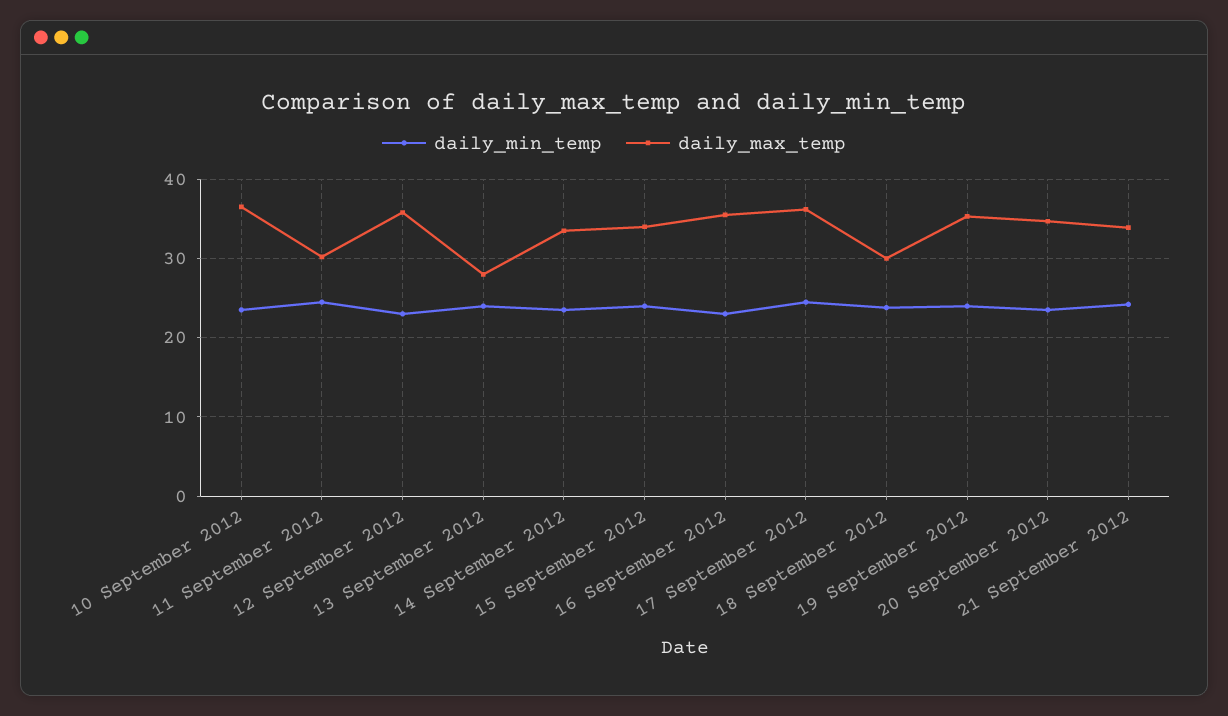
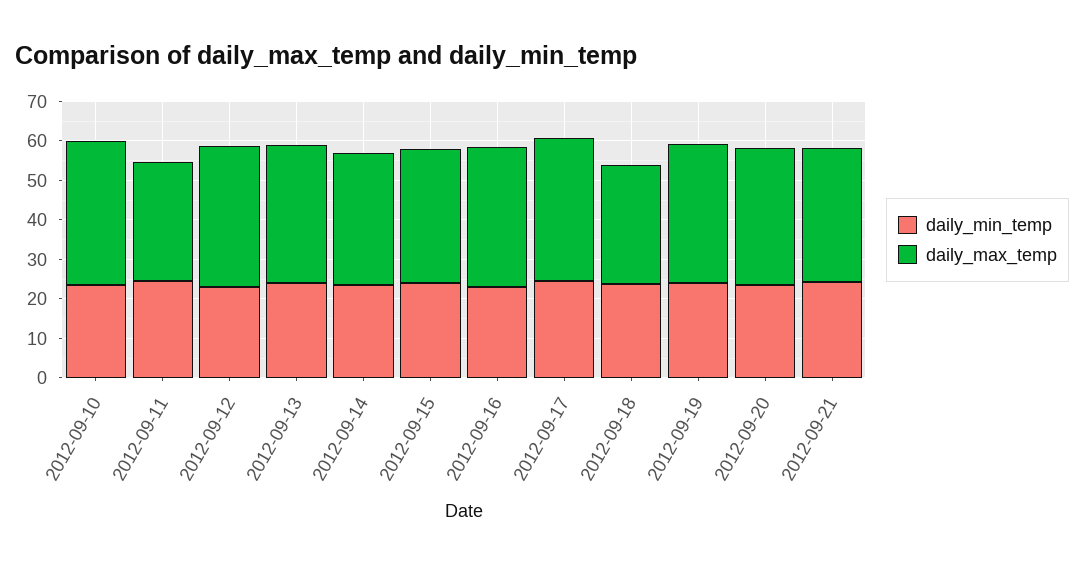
  {
    "daily_min_temp": {
      "10 September 2012": 24,
      "11 September 2012": 25,
      "12 September 2012": 23,
      "13 September 2012": 24,
      "14 September 2012": 24,
      "15 September 2012": 24,
      "16 September 2012": 23,
      "17 September 2012": 25,
      "18 September 2012": 24,
      "19 September 2012": 24,
      "20 September 2012": 24,
      "21 September 2012": 24
    },
    "daily_max_temp": {
      "10 September 2012": 37,
      "11 September 2012": 30,
      "12 September 2012": 36,
-     "13 September 2012": 28,
+     "13 September 2012": 35,
      "14 September 2012": 34,
      "15 September 2012": 34,
      "16 September 2012": 36,
      "17 September 2012": 36,
      "18 September 2012": 30,
      "19 September 2012": 35,
      "20 September 2012": 35,
      "21 September 2012": 34
    }
  }

